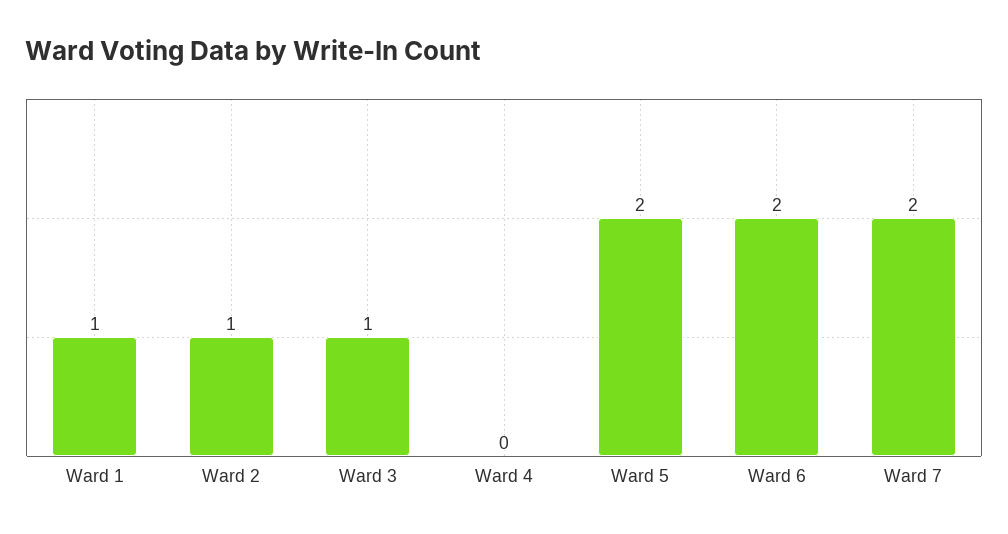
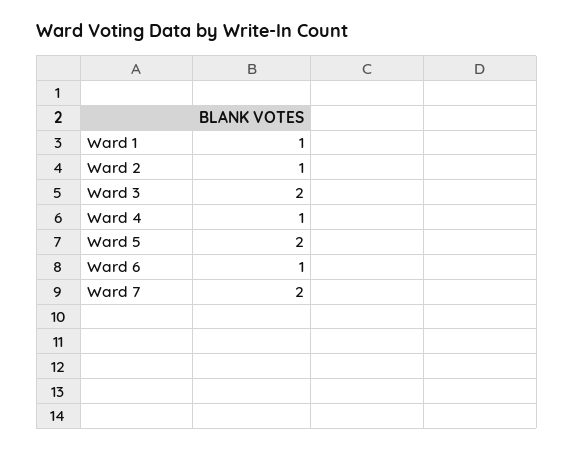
  {
    "Ward 1": 1,
    "Ward 2": 1,
-   "Ward 3": 1,
+   "Ward 3": 2,
-   "Ward 4": 0,
+   "Ward 4": 1,
    "Ward 5": 2,
-   "Ward 6": 2,
+   "Ward 6": 1,
    "Ward 7": 2
  }

